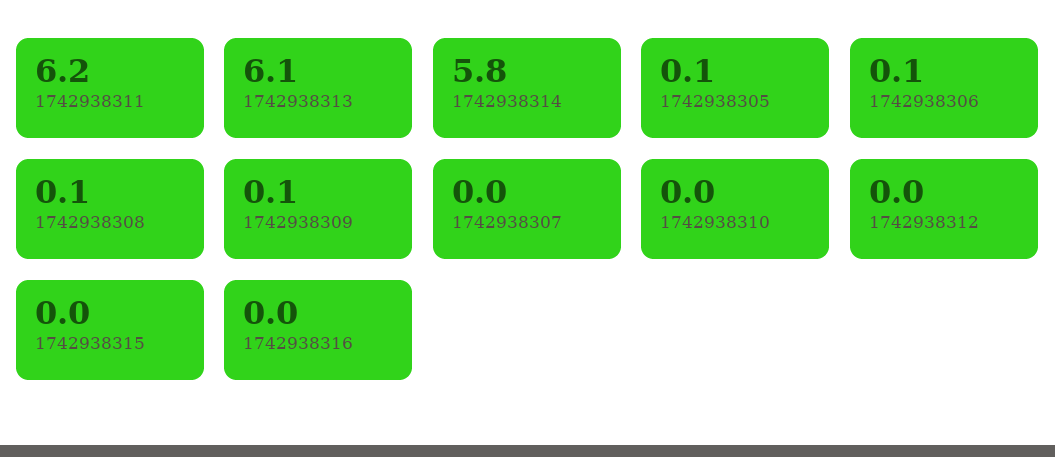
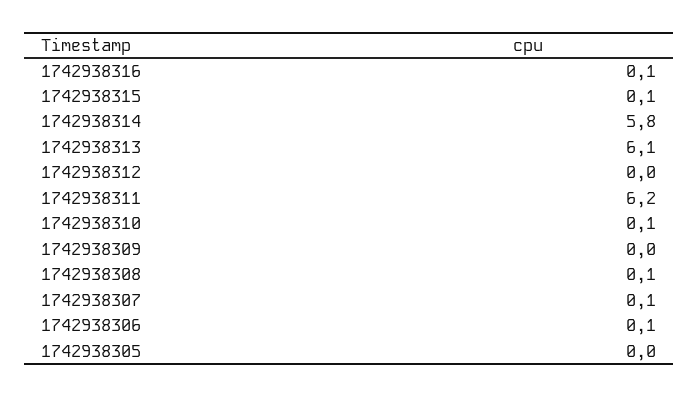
  {
    "1742938311": 6.2,
    "1742938313": 6.1,
    "1742938314": 5.8,
-   "1742938305": 0.1,
+   "1742938305": 0,
    "1742938306": 0.1,
    "1742938308": 0.1,
-   "1742938309": 0.1,
+   "1742938309": 0,
-   "1742938307": 0,
+   "1742938307": 0.1,
-   "1742938310": 0,
+   "1742938310": 0.1,
    "1742938312": 0,
-   "1742938315": 0,
+   "1742938315": 0.1,
-   "1742938316": 0
+   "1742938316": 0.1
  }

